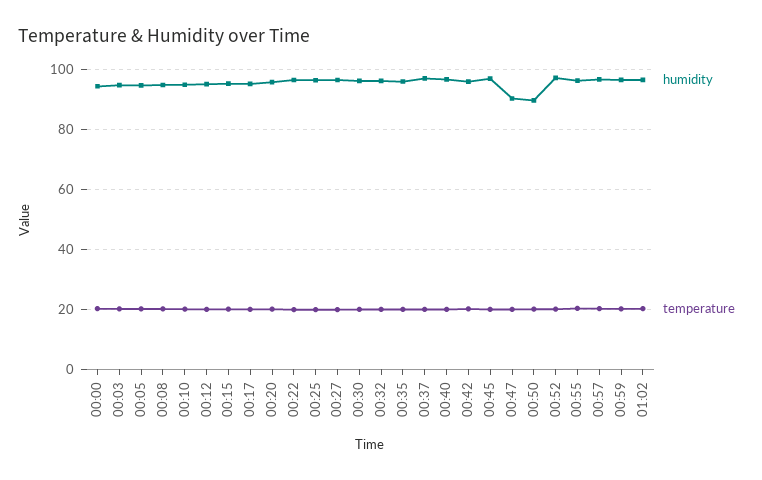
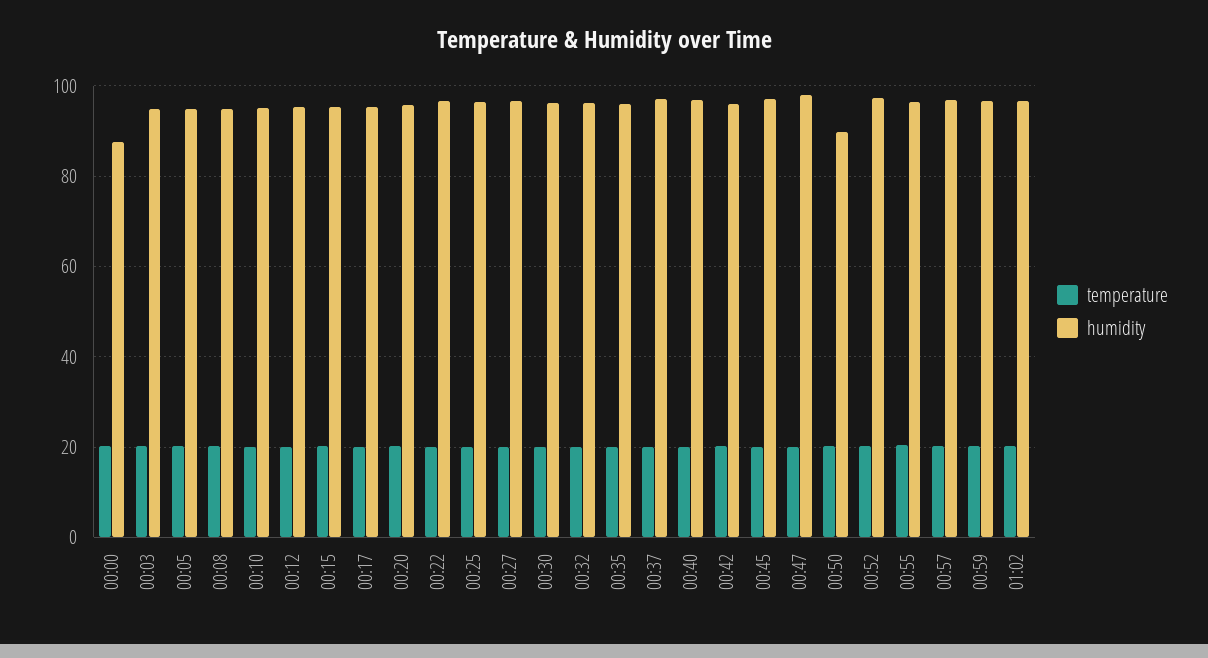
  {
    "humidity": {
-     "00:00": 95,
+     "00:00": 88,
      "00:03": 94,
      "00:05": 94,
      "00:08": 94,
      "00:10": 96,
      "00:12": 96,
      "00:15": 96,
      "00:17": 96,
      "00:20": 96,
      "00:22": 96,
      "00:25": 96,
      "00:27": 96,
      "00:30": 96,
      "00:32": 96,
      "00:35": 96,
      "00:37": 98,
      "00:40": 96,
      "00:42": 96,
      "00:45": 98,
-     "00:47": 90,
+     "00:47": 98,
      "00:50": 90,
      "00:52": 98,
      "00:55": 96,
      "00:57": 96,
      "00:59": 96,
      "01:02": 96
    },
    "temperature": {
      "00:00": 20,
      "00:03": 20,
      "00:05": 20,
      "00:08": 20,
      "00:10": 20,
      "00:12": 20,
      "00:15": 20,
      "00:17": 20,
      "00:20": 20,
      "00:22": 20,
      "00:25": 20,
      "00:27": 20,
      "00:30": 20,
      "00:32": 20,
      "00:35": 20,
      "00:37": 20,
      "00:40": 20,
      "00:42": 20,
      "00:45": 20,
      "00:47": 20,
      "00:50": 20,
      "00:52": 20,
      "00:55": 20,
      "00:57": 20,
      "00:59": 20,
      "01:02": 20
    }
  }

